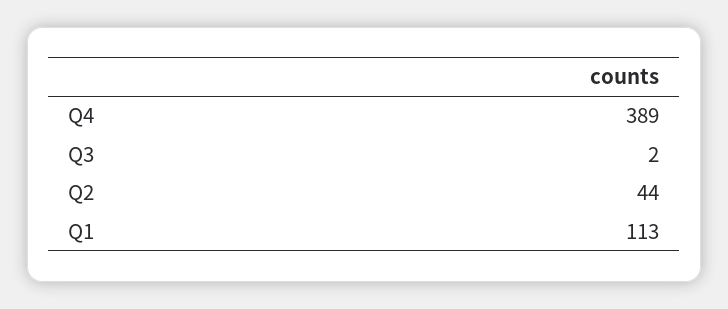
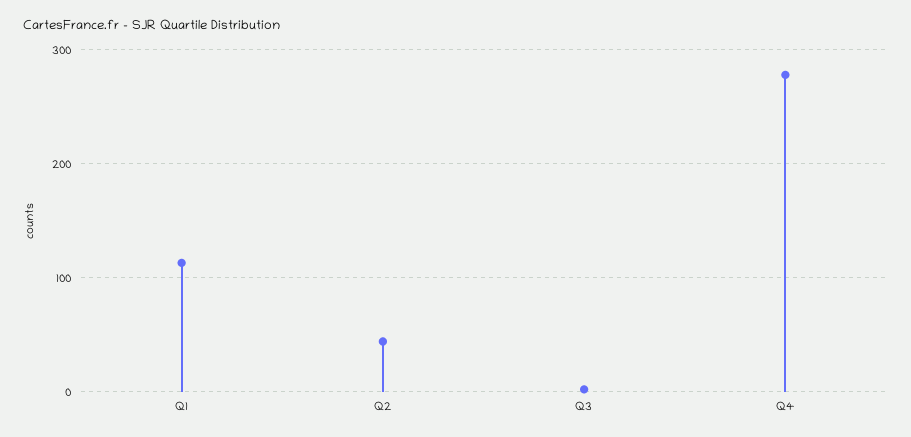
  {
-   "Q4": 389,
+   "Q4": 280,
    "Q3": 2,
    "Q2": 44,
    "Q1": 113
  }

